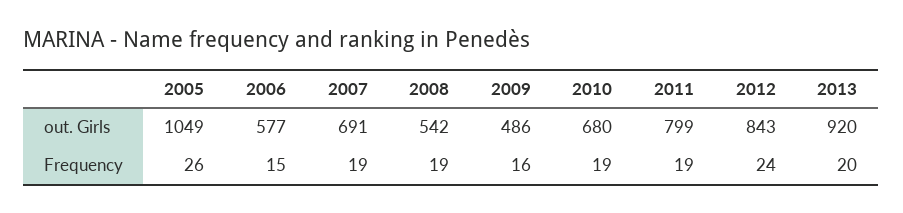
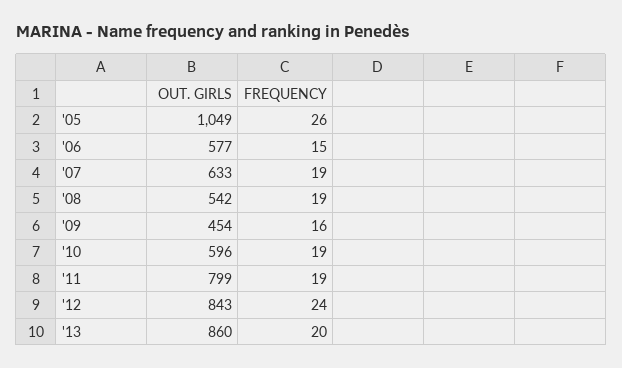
  {
    "2005": {
      "out. Girls": 1049,
      "Frequency": 26
    },
    "2006": {
      "out. Girls": 577,
      "Frequency": 15
    },
    "2007": {
-     "out. Girls": 691,
+     "out. Girls": 633,
      "Frequency": 19
    },
    "2008": {
      "out. Girls": 542,
      "Frequency": 19
    },
    "2009": {
-     "out. Girls": 486,
+     "out. Girls": 454,
      "Frequency": 16
    },
    "2010": {
-     "out. Girls": 680,
+     "out. Girls": 596,
      "Frequency": 19
    },
    "2011": {
      "out. Girls": 799,
      "Frequency": 19
    },
    "2012": {
      "out. Girls": 843,
      "Frequency": 24
    },
    "2013": {
-     "out. Girls": 920,
+     "out. Girls": 860,
      "Frequency": 20
    }
  }

